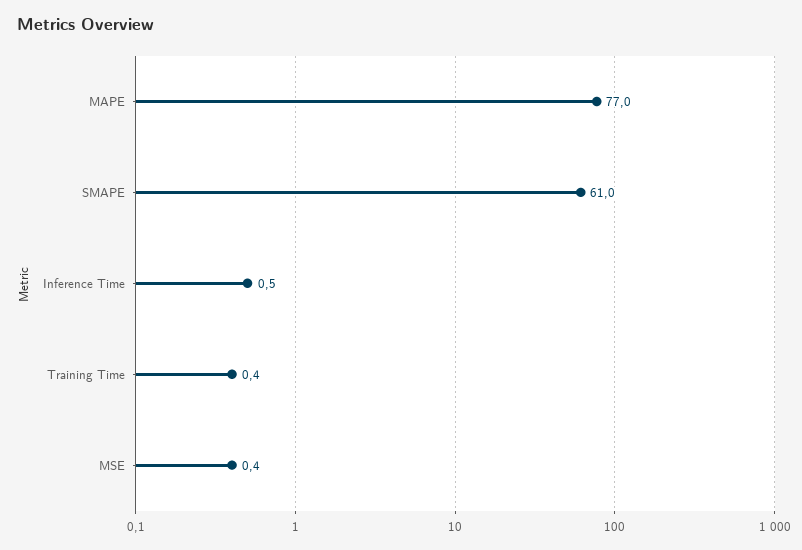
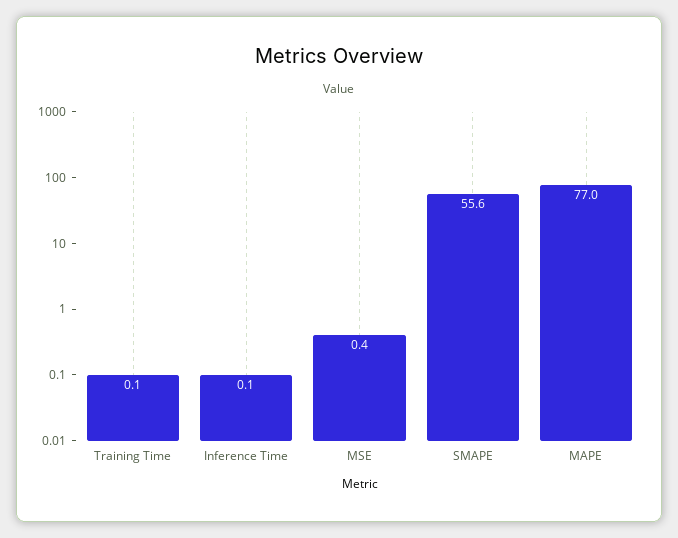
  {
    "MAPE": 77,
-   "SMAPE": 61,
+   "SMAPE": 55.6,
-   "Inference Time": 0.5,
+   "Inference Time": 0.1,
-   "Training Time": 0.4,
+   "Training Time": 0.1,
    "MSE": 0.4
  }

